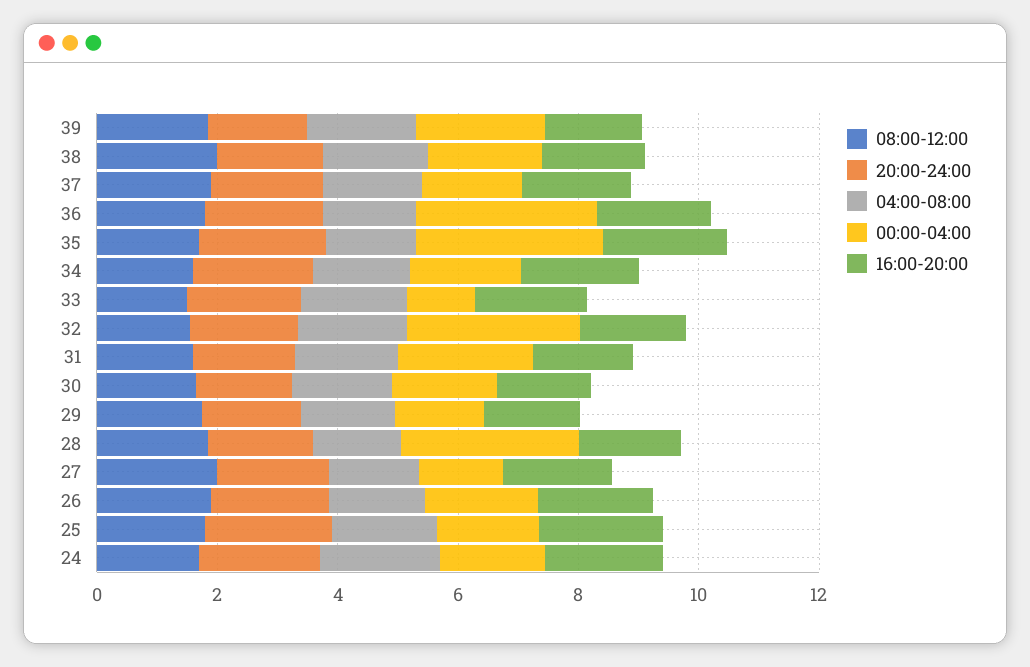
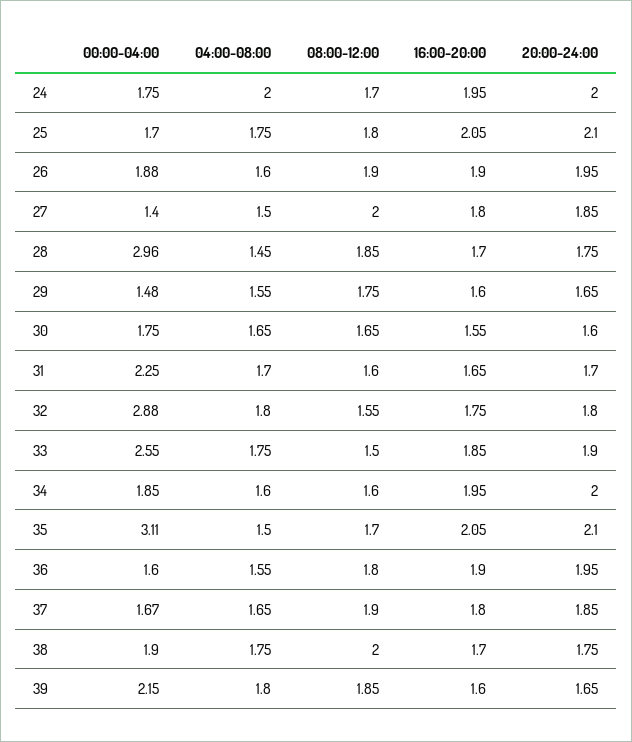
  {
    "08:00-12:00": {
      "39": 1.85,
      "38": 2,
      "37": 1.9,
      "36": 1.8,
      "35": 1.7,
      "34": 1.6,
      "33": 1.5,
      "32": 1.55,
      "31": 1.6,
      "30": 1.65,
      "29": 1.75,
      "28": 1.85,
      "27": 2,
      "26": 1.9,
      "25": 1.8,
      "24": 1.7
    },
    "20:00-24:00": {
      "39": 1.65,
      "38": 1.75,
      "37": 1.85,
      "36": 1.95,
      "35": 2.1,
      "34": 2,
      "33": 1.9,
      "32": 1.8,
      "31": 1.7,
      "30": 1.6,
      "29": 1.65,
      "28": 1.75,
      "27": 1.85,
      "26": 1.95,
      "25": 2.1,
      "24": 2
    },
    "04:00-08:00": {
      "39": 1.8,
      "38": 1.75,
      "37": 1.65,
      "36": 1.55,
      "35": 1.5,
      "34": 1.6,
      "33": 1.75,
      "32": 1.8,
      "31": 1.7,
      "30": 1.65,
      "29": 1.55,
      "28": 1.45,
      "27": 1.5,
      "26": 1.6,
      "25": 1.75,
      "24": 2
    },
    "00:00-04:00": {
      "39": 2.15,
      "38": 1.9,
      "37": 1.67,
-     "36": 3,
+     "36": 1.6,
      "35": 3.11,
      "34": 1.85,
-     "33": 1,
+     "33": 2.55,
      "32": 2.88,
      "31": 2.25,
      "30": 1.75,
      "29": 1.48,
      "28": 2.96,
      "27": 1.4,
      "26": 1.88,
      "25": 1.7,
      "24": 1.75
    },
    "16:00-20:00": {
      "39": 1.6,
      "38": 1.7,
      "37": 1.8,
      "36": 1.9,
      "35": 2.05,
      "34": 1.95,
      "33": 1.85,
      "32": 1.75,
      "31": 1.65,
      "30": 1.55,
      "29": 1.6,
      "28": 1.7,
      "27": 1.8,
      "26": 1.9,
      "25": 2.05,
      "24": 1.95
    }
  }

